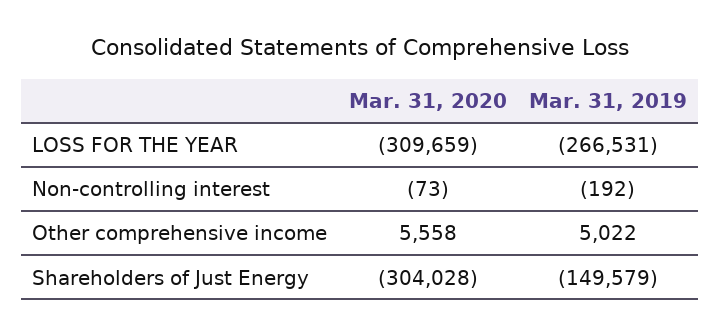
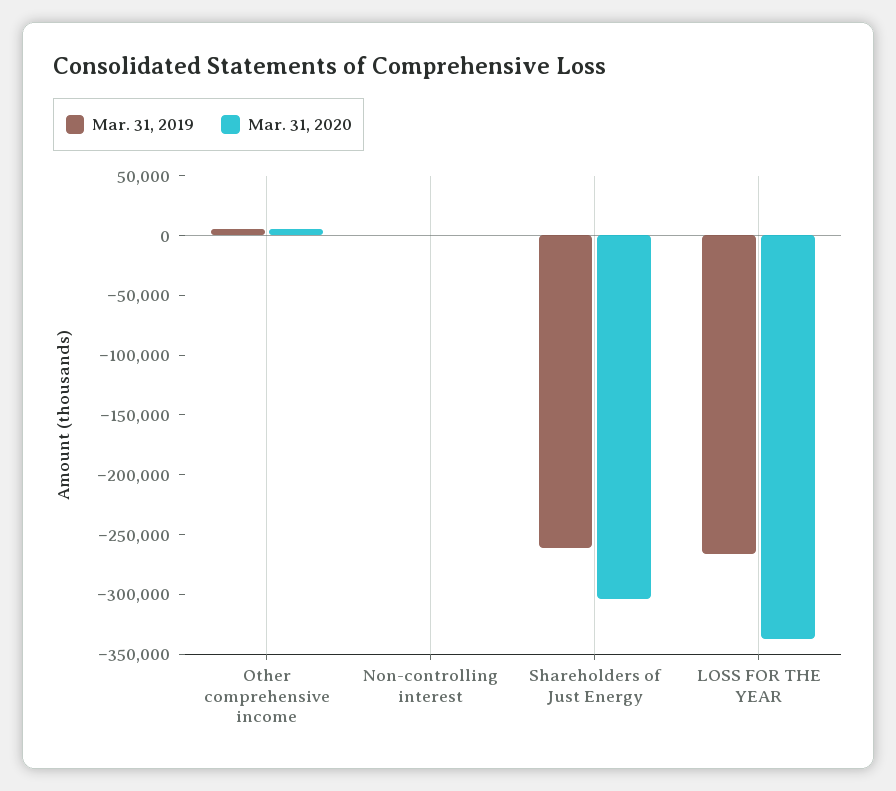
  {
    "Mar. 31, 2020": {
-     "LOSS FOR THE YEAR": -309659,
+     "LOSS FOR THE YEAR": -340000,
      "Non-controlling interest": -73,
      "Other comprehensive income": 5558,
      "Shareholders of Just Energy": -304028
    },
    "Mar. 31, 2019": {
      "LOSS FOR THE YEAR": -266531,
      "Non-controlling interest": -192,
      "Other comprehensive income": 5022,
-     "Shareholders of Just Energy": -149579
+     "Shareholders of Just Energy": -260000
    }
  }

